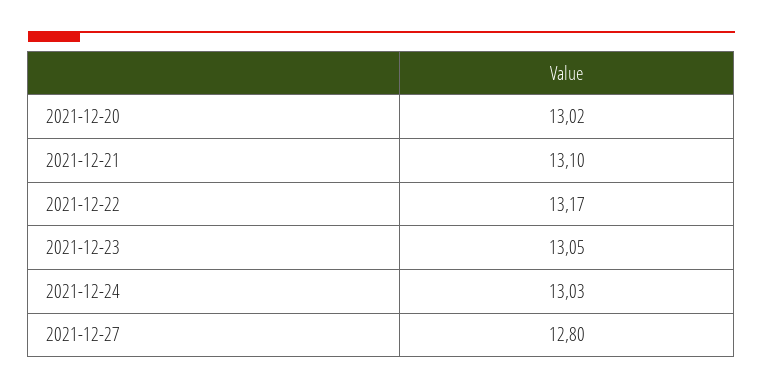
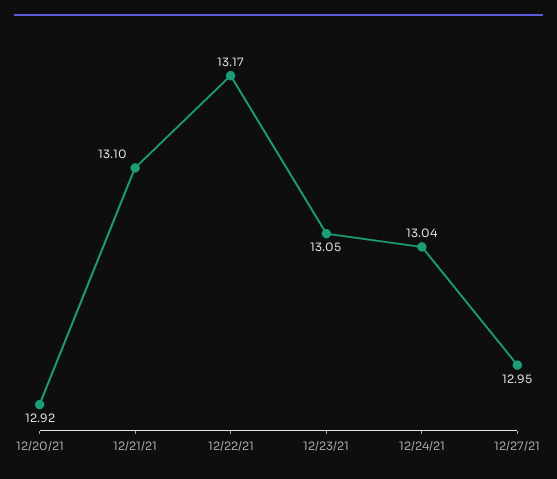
  {
-   "2021-12-20": 13.02,
+   "2021-12-20": 12.92,
    "2021-12-21": 13.1,
    "2021-12-22": 13.17,
    "2021-12-23": 13.05,
-   "2021-12-24": 13.03,
+   "2021-12-24": 13.04,
-   "2021-12-27": 12.8
+   "2021-12-27": 12.95
  }

